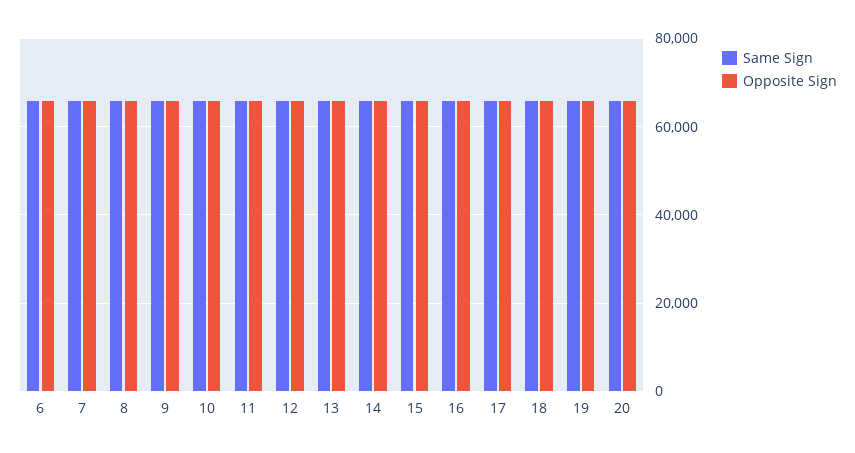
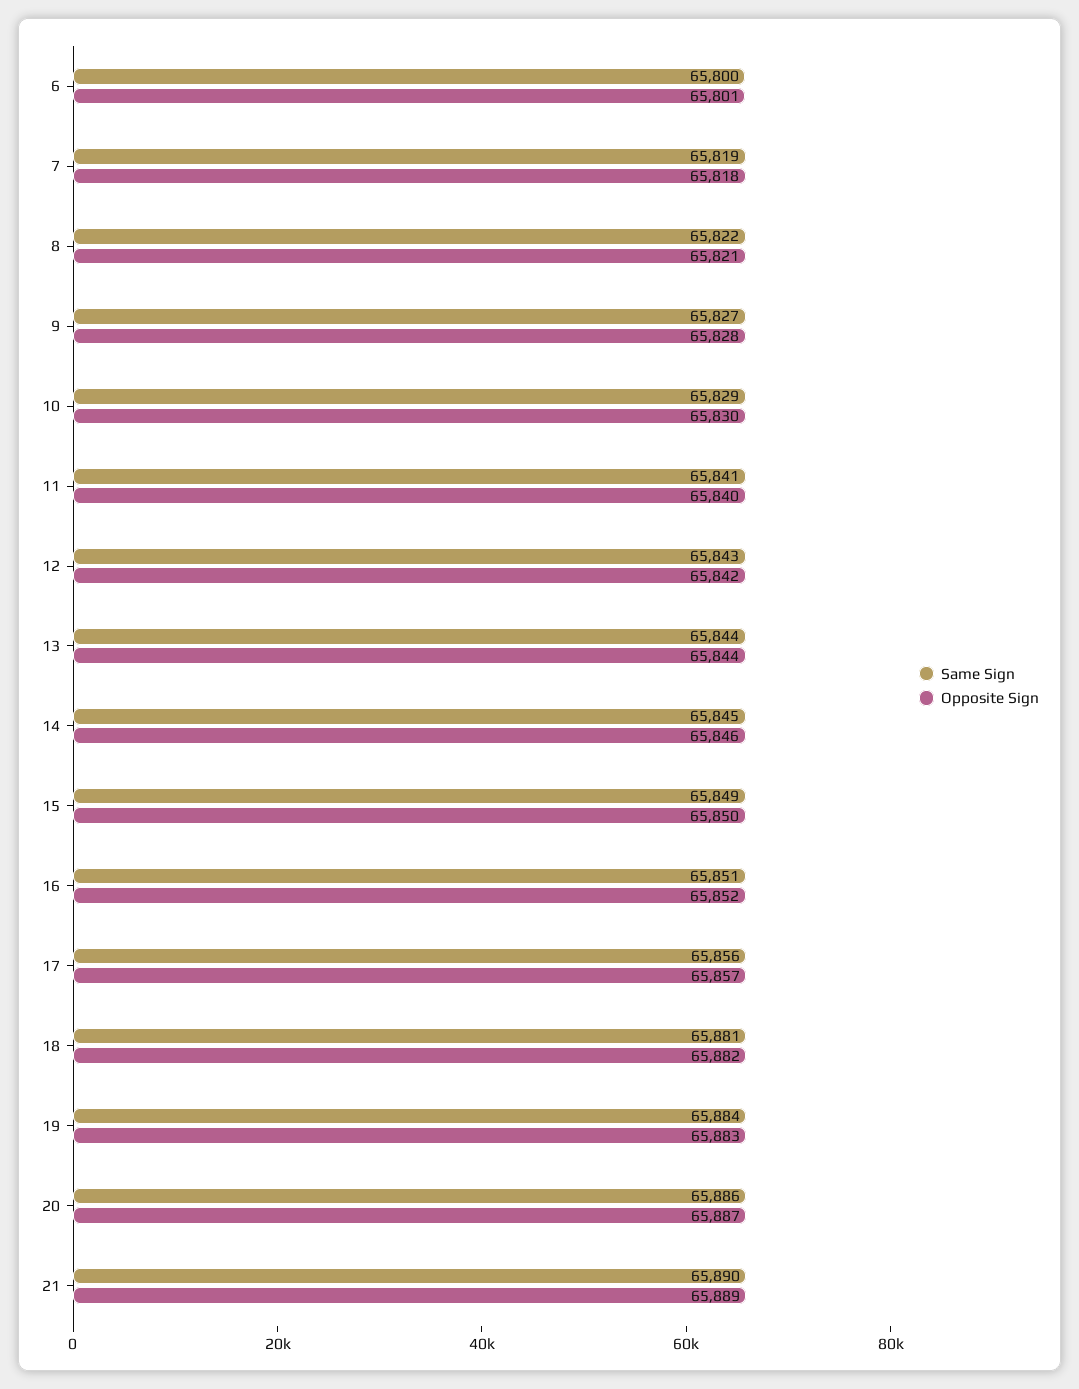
  {
    "Same Sign": {
      "6": 65800,
      "7": 65819,
      "8": 65822,
      "9": 65827,
      "10": 65829,
      "11": 65841,
      "12": 65843,
      "13": 65844,
      "14": 65845,
      "15": 65849,
      "16": 65851,
      "17": 65856,
      "18": 65881,
      "19": 65884,
-     "20": 65886
+     "20": 65886,
+     "21": 65890
    },
    "Opposite Sign": {
      "6": 65801,
      "7": 65818,
      "8": 65821,
      "9": 65828,
      "10": 65830,
      "11": 65840,
      "12": 65842,
      "13": 65844,
      "14": 65846,
      "15": 65850,
      "16": 65852,
      "17": 65857,
      "18": 65882,
      "19": 65883,
-     "20": 65887
+     "20": 65887,
+     "21": 65889
    }
  }

